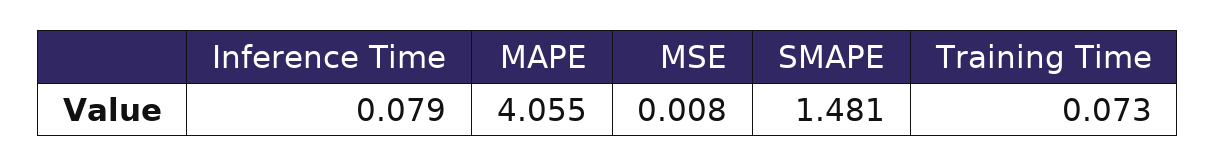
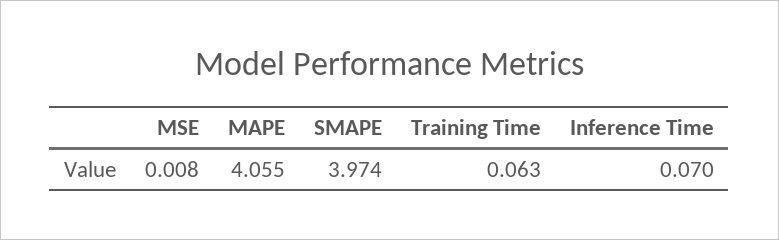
  {
-   "Inference Time": 0.079,
+   "Inference Time": 0.07,
    "MAPE": 4.055,
    "MSE": 0.008,
-   "SMAPE": 1.481,
+   "SMAPE": 3.974,
-   "Training Time": 0.073
+   "Training Time": 0.063
  }

